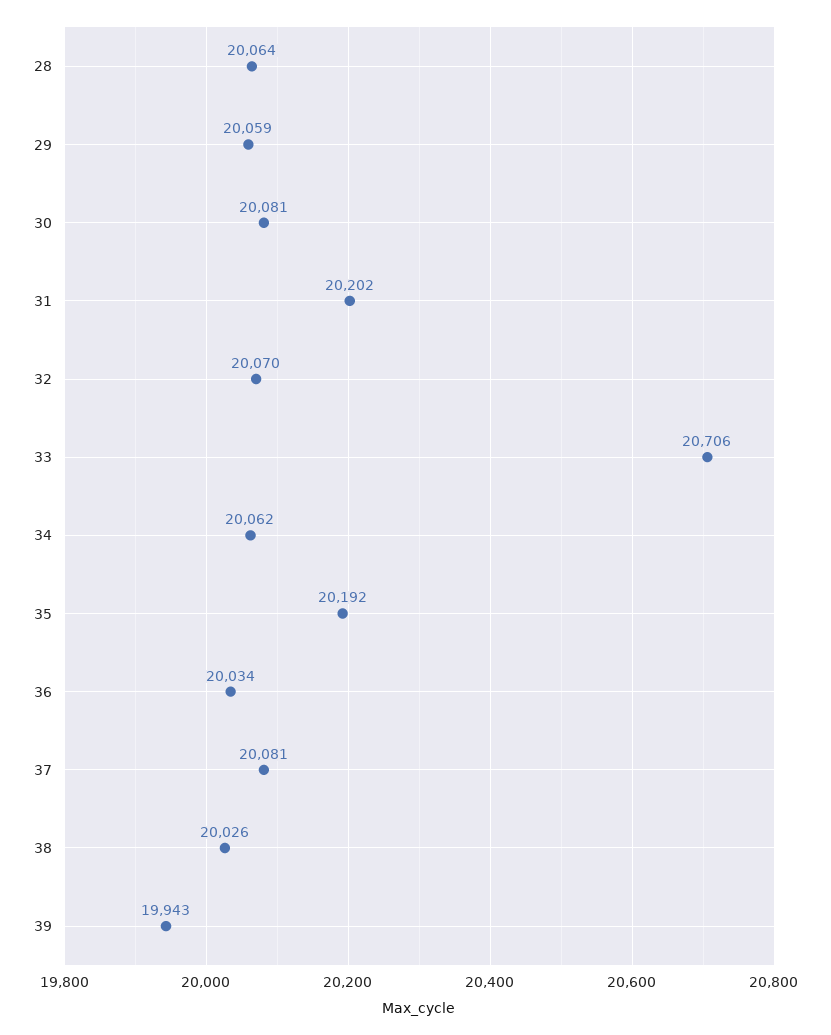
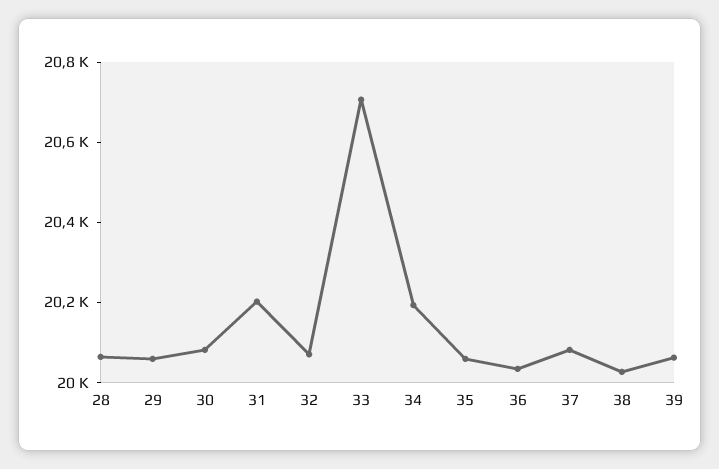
  {
    "28": 20064,
    "29": 20059,
    "30": 20081,
    "31": 20202,
    "32": 20070,
    "33": 20706,
-   "34": 20062,
+   "34": 20200,
-   "35": 20192,
+   "35": 20050,
    "36": 20034,
    "37": 20081,
    "38": 20026,
-   "39": 19943
+   "39": 20050
  }

